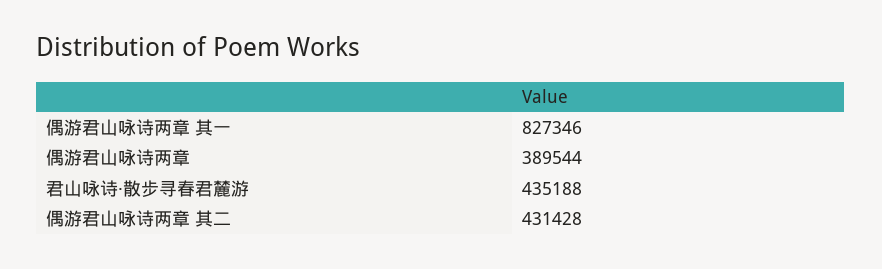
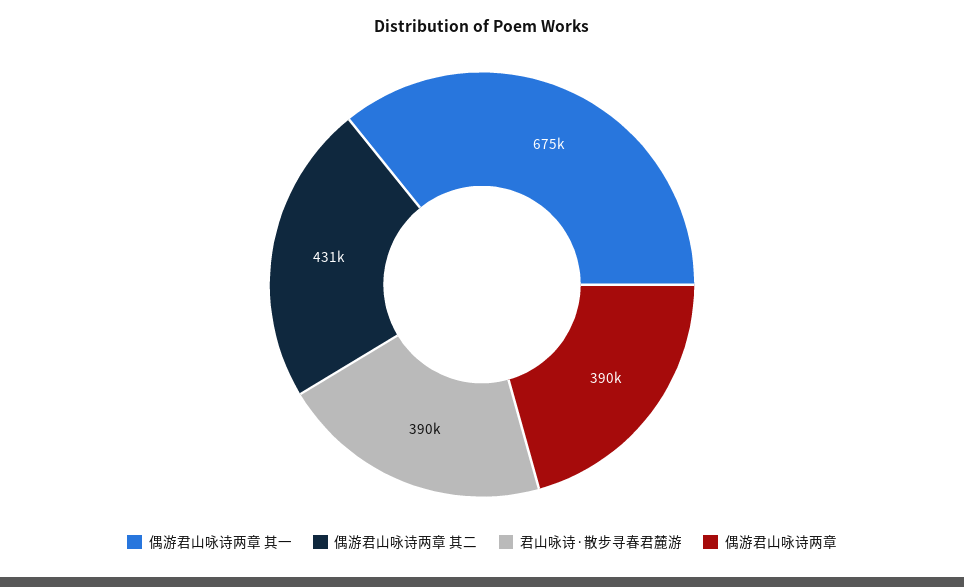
  {
-   "偶游君山咏诗两章 其一": 827346,
+   "偶游君山咏诗两章 其一": 675000,
    "偶游君山咏诗两章": 389544,
-   "君山咏诗·散步寻春君麓游": 435188,
+   "君山咏诗·散步寻春君麓游": 390000,
    "偶游君山咏诗两章 其二": 431428
  }

